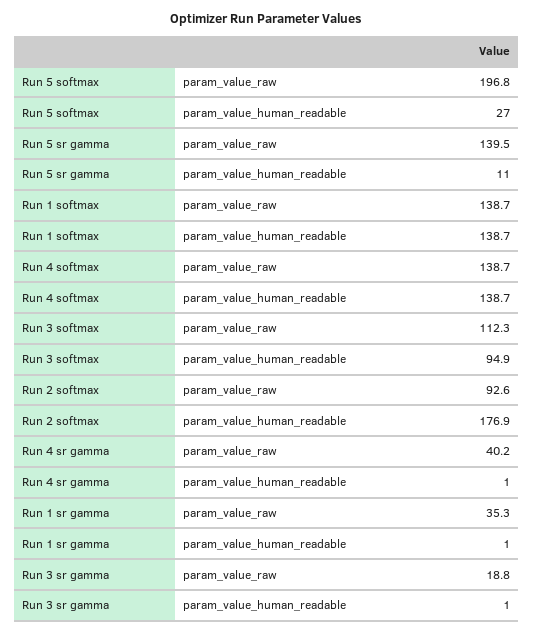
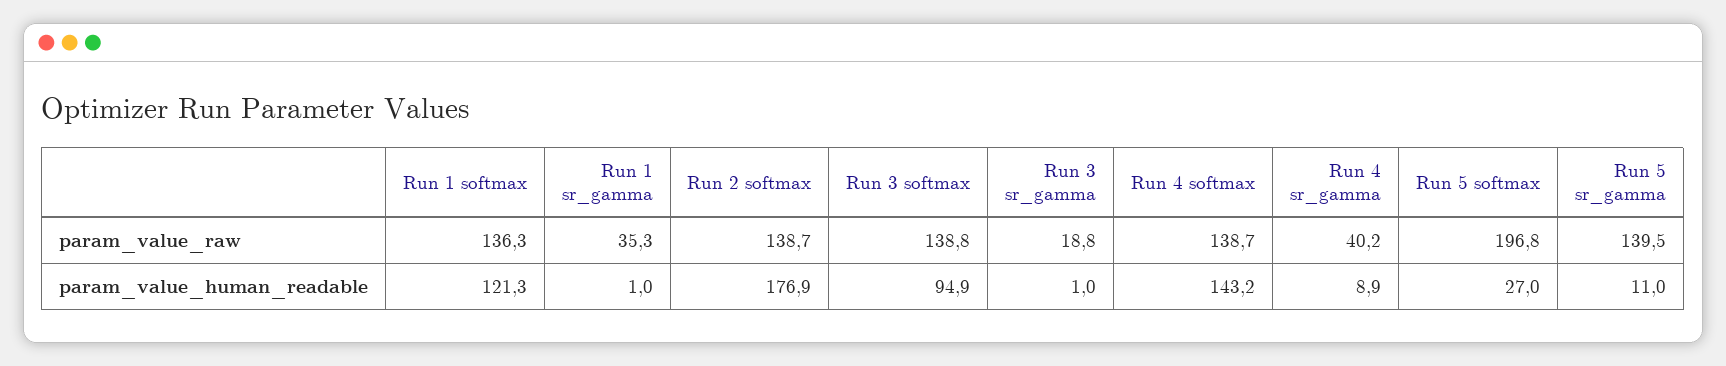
  {
    "Run 5 softmax": {
      "param_value_raw": 196.8,
      "param_value_human_readable": 27
    },
    "Run 5 sr gamma": {
      "param_value_raw": 139.5,
      "param_value_human_readable": 11
    },
    "Run 1 softmax": {
-     "param_value_raw": 138.7,
+     "param_value_raw": 136.3,
-     "param_value_human_readable": 138.7
+     "param_value_human_readable": 121.3
    },
    "Run 4 softmax": {
      "param_value_raw": 138.7,
-     "param_value_human_readable": 138.7
+     "param_value_human_readable": 143.2
    },
    "Run 3 softmax": {
-     "param_value_raw": 112.3,
+     "param_value_raw": 138.8,
      "param_value_human_readable": 94.9
    },
    "Run 2 softmax": {
-     "param_value_raw": 92.6,
+     "param_value_raw": 138.7,
      "param_value_human_readable": 176.9
    },
    "Run 4 sr gamma": {
      "param_value_raw": 40.2,
-     "param_value_human_readable": 1
+     "param_value_human_readable": 8.9
    },
    "Run 1 sr gamma": {
      "param_value_raw": 35.3,
      "param_value_human_readable": 1
    },
    "Run 3 sr gamma": {
      "param_value_raw": 18.8,
      "param_value_human_readable": 1
    }
  }

